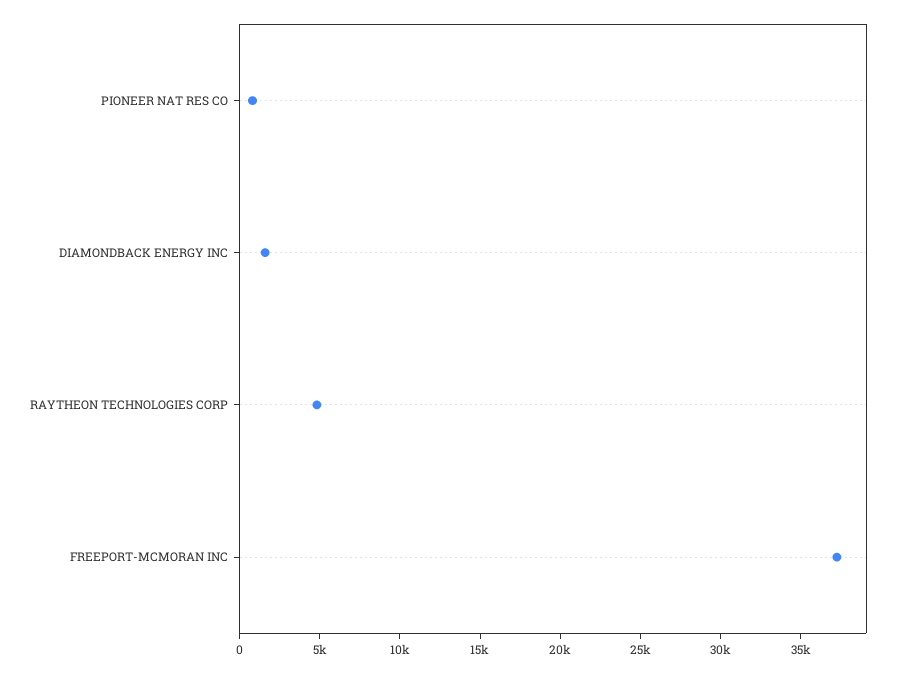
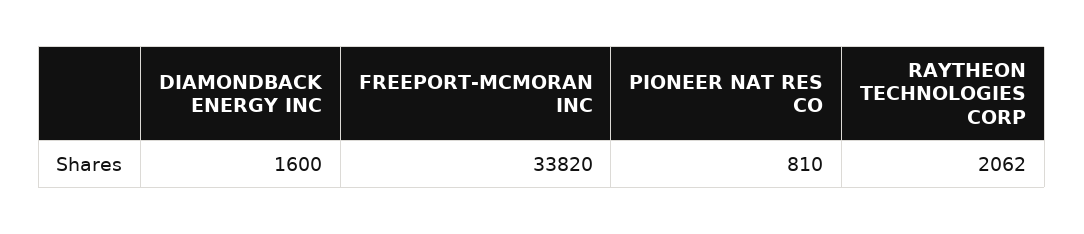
  {
    "PIONEER NAT RES CO": 810,
    "DIAMONDBACK ENERGY INC": 1600,
-   "RAYTHEON TECHNOLOGIES CORP": 5000,
+   "RAYTHEON TECHNOLOGIES CORP": 2062,
-   "FREEPORT-MCMORAN INC": 37000
+   "FREEPORT-MCMORAN INC": 33820
  }

